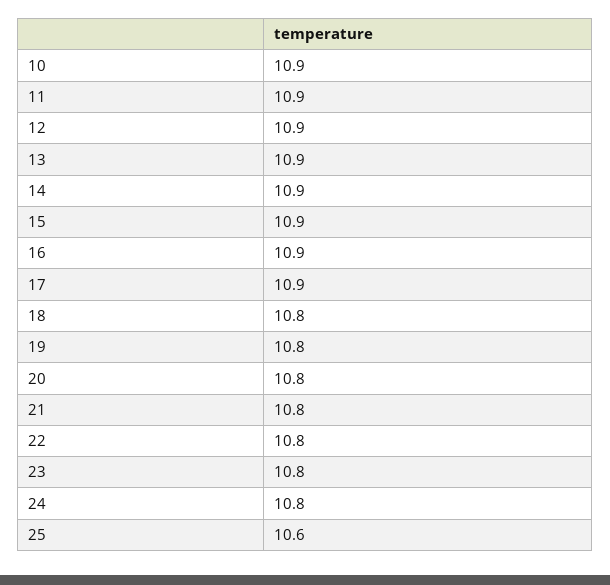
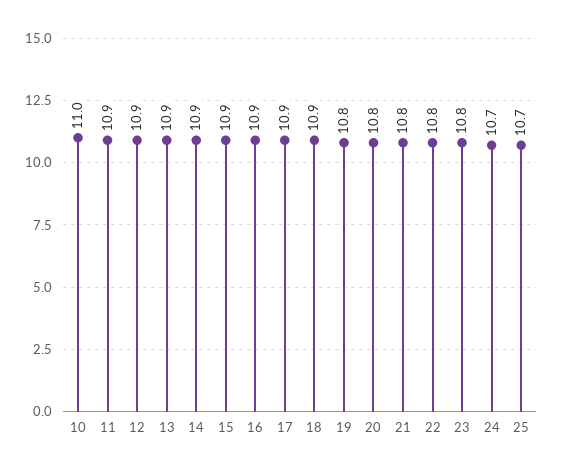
  {
-   "10": 10.9,
+   "10": 11,
    "11": 10.9,
    "12": 10.9,
    "13": 10.9,
    "14": 10.9,
    "15": 10.9,
    "16": 10.9,
    "17": 10.9,
-   "18": 10.8,
+   "18": 10.9,
    "19": 10.8,
    "20": 10.8,
    "21": 10.8,
    "22": 10.8,
    "23": 10.8,
-   "24": 10.8,
+   "24": 10.7,
-   "25": 10.6
+   "25": 10.7
  }

